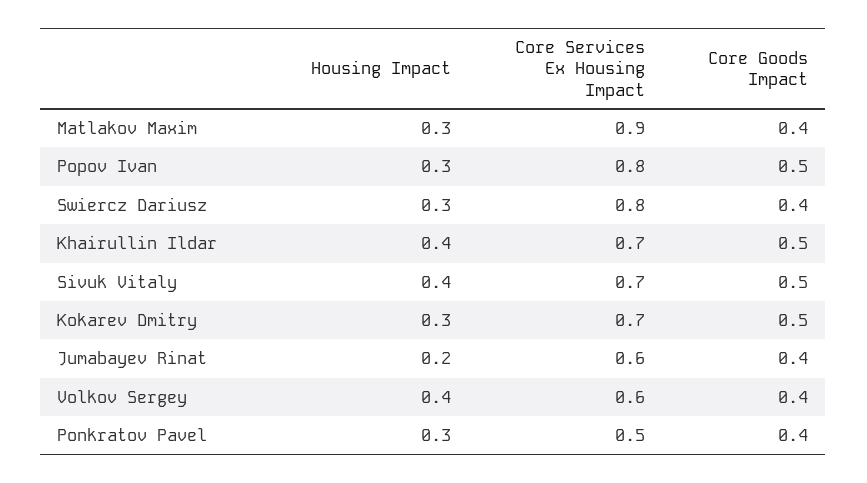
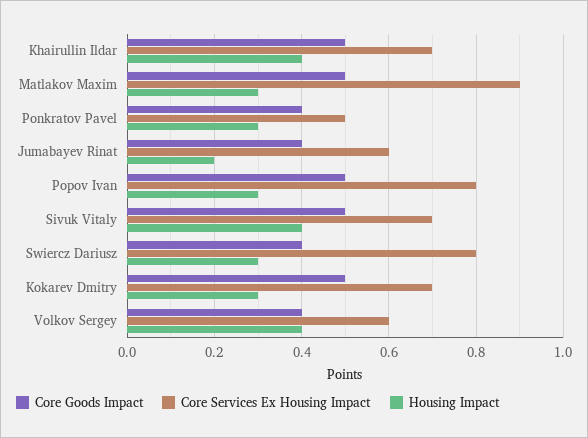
  {
    "Housing Impact": {
      "Matlakov Maxim": 0.3,
      "Popov Ivan": 0.3,
      "Swiercz Dariusz": 0.3,
      "Khairullin Ildar": 0.4,
      "Sivuk Vitaly": 0.4,
      "Kokarev Dmitry": 0.3,
      "Jumabayev Rinat": 0.2,
      "Volkov Sergey": 0.4,
      "Ponkratov Pavel": 0.3
    },
    "Core Services Ex Housing Impact": {
      "Matlakov Maxim": 0.9,
      "Popov Ivan": 0.8,
      "Swiercz Dariusz": 0.8,
      "Khairullin Ildar": 0.7,
      "Sivuk Vitaly": 0.7,
      "Kokarev Dmitry": 0.7,
      "Jumabayev Rinat": 0.6,
      "Volkov Sergey": 0.6,
      "Ponkratov Pavel": 0.5
    },
    "Core Goods Impact": {
-     "Matlakov Maxim": 0.4,
+     "Matlakov Maxim": 0.5,
      "Popov Ivan": 0.5,
      "Swiercz Dariusz": 0.4,
      "Khairullin Ildar": 0.5,
      "Sivuk Vitaly": 0.5,
      "Kokarev Dmitry": 0.5,
      "Jumabayev Rinat": 0.4,
      "Volkov Sergey": 0.4,
      "Ponkratov Pavel": 0.4
    }
  }

